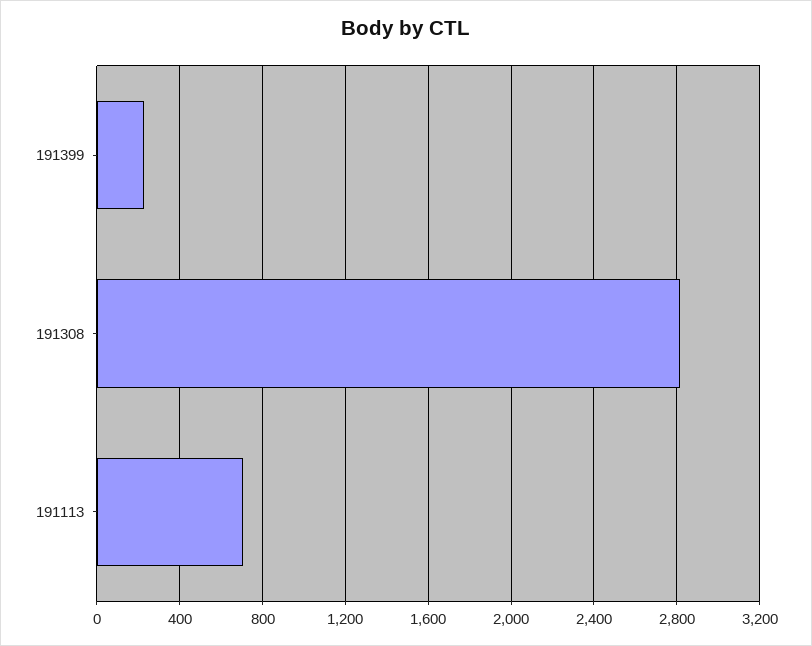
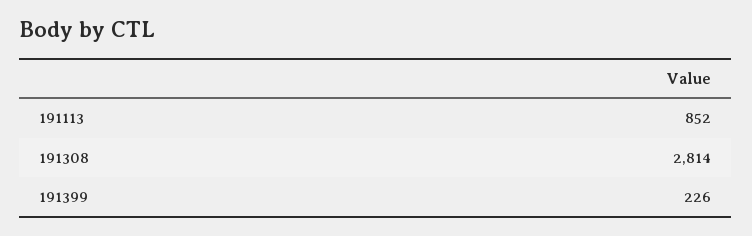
  {
    "191399": 226,
    "191308": 2814,
-   "191113": 700
+   "191113": 852
  }

